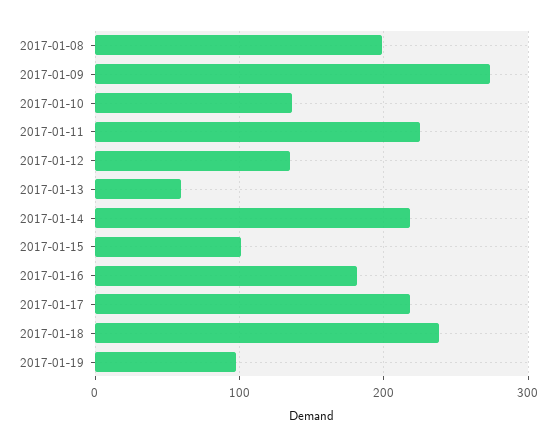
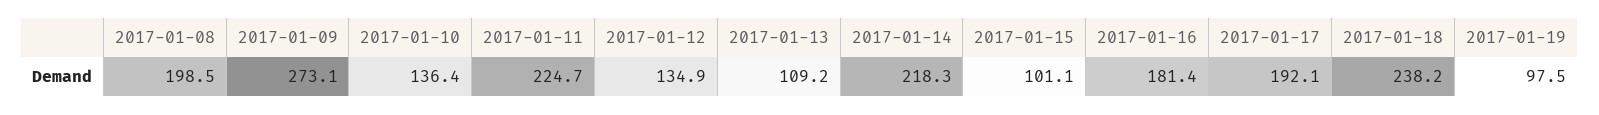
  {
    "2017-01-08": 198.5,
    "2017-01-09": 273.1,
    "2017-01-10": 136.4,
    "2017-01-11": 224.7,
    "2017-01-12": 134.9,
-   "2017-01-13": 60,
+   "2017-01-13": 109.2,
    "2017-01-14": 218.3,
    "2017-01-15": 101.1,
    "2017-01-16": 181.4,
-   "2017-01-17": 220,
+   "2017-01-17": 192.1,
    "2017-01-18": 238.2,
    "2017-01-19": 97.5
  }

